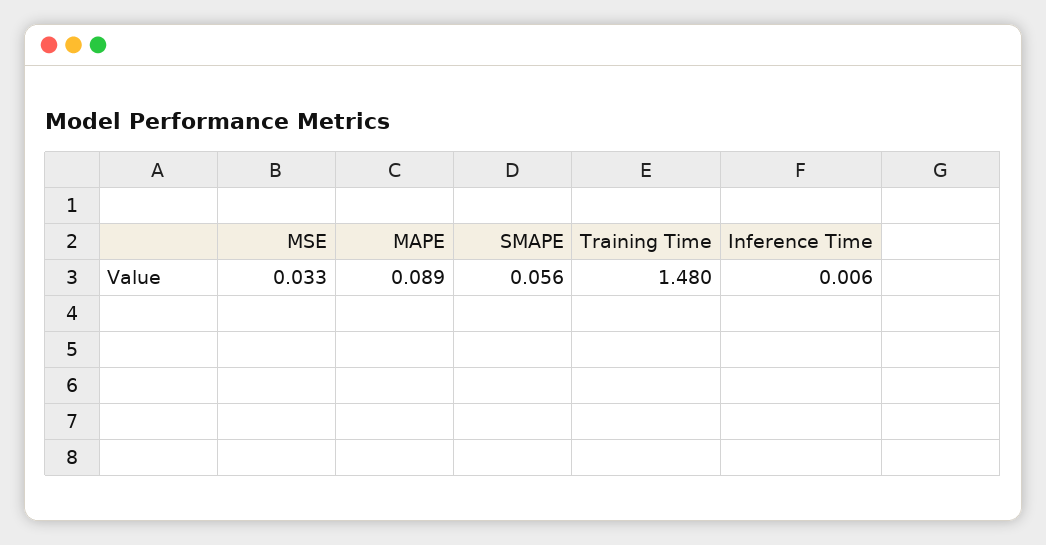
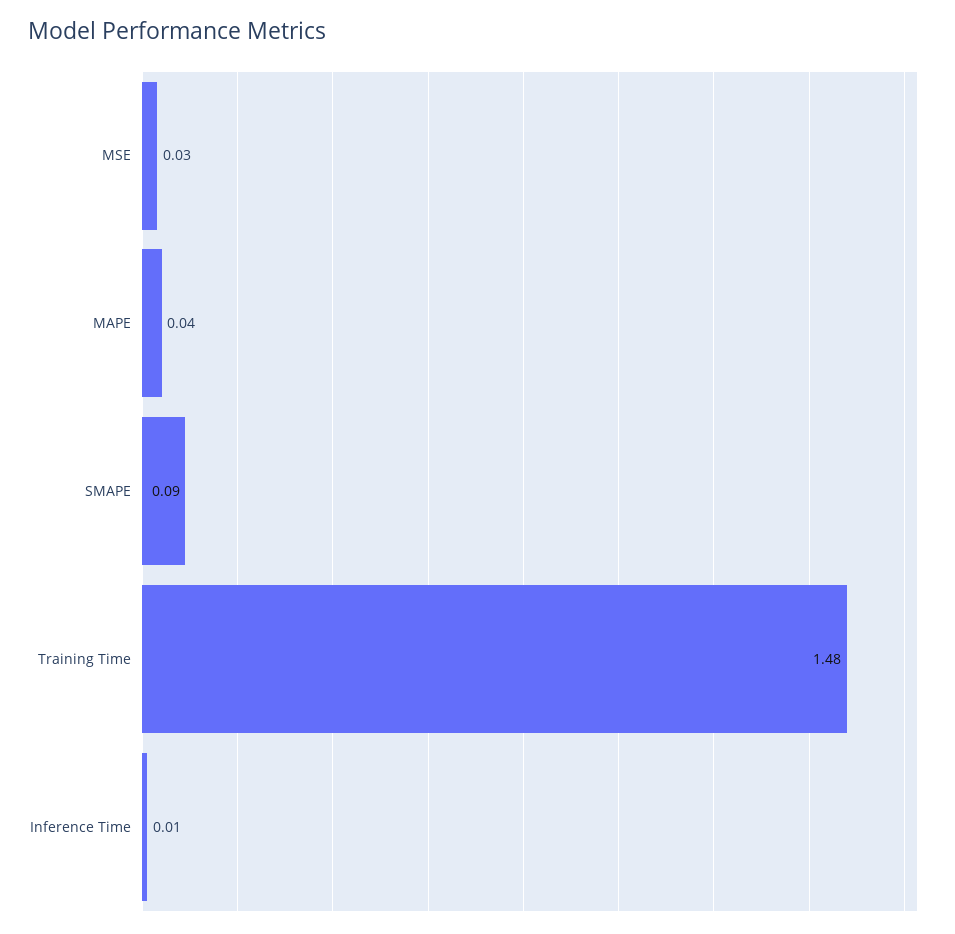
  {
    "MSE": 0.033,
-   "MAPE": 0.089,
+   "MAPE": 0.04,
-   "SMAPE": 0.056,
+   "SMAPE": 0.09,
    "Training Time": 1.48,
    "Inference Time": 0.006
  }

